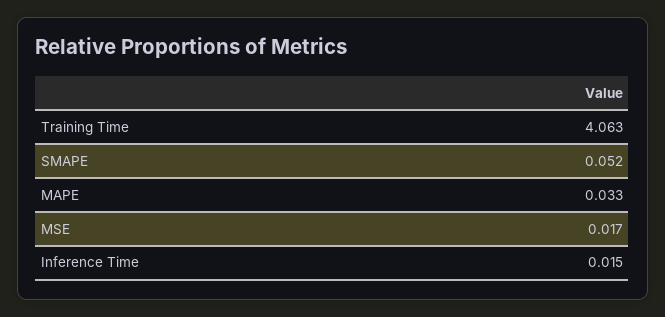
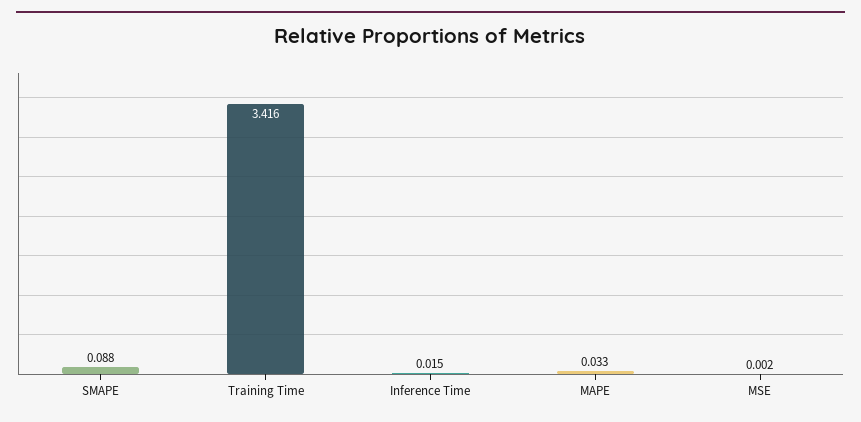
  {
-   "Training Time": 4.063,
+   "Training Time": 3.416,
-   "SMAPE": 0.052,
+   "SMAPE": 0.088,
    "MAPE": 0.033,
-   "MSE": 0.017,
+   "MSE": 0.002,
    "Inference Time": 0.015
  }

